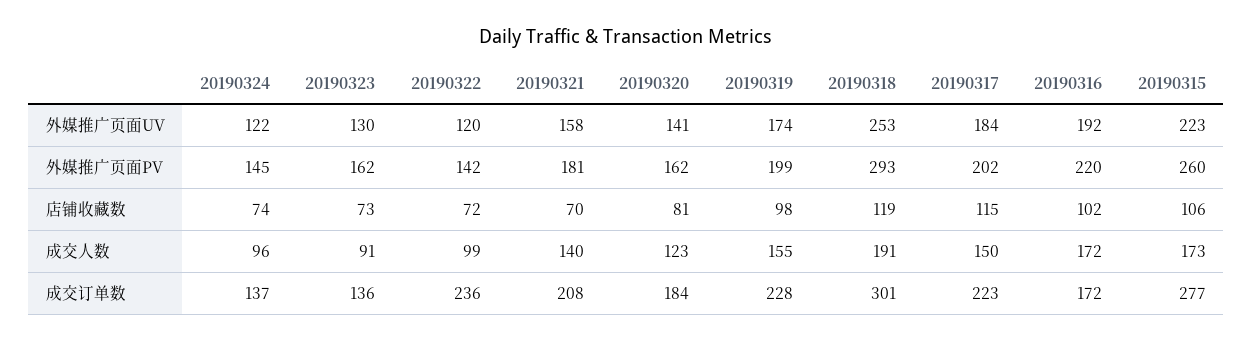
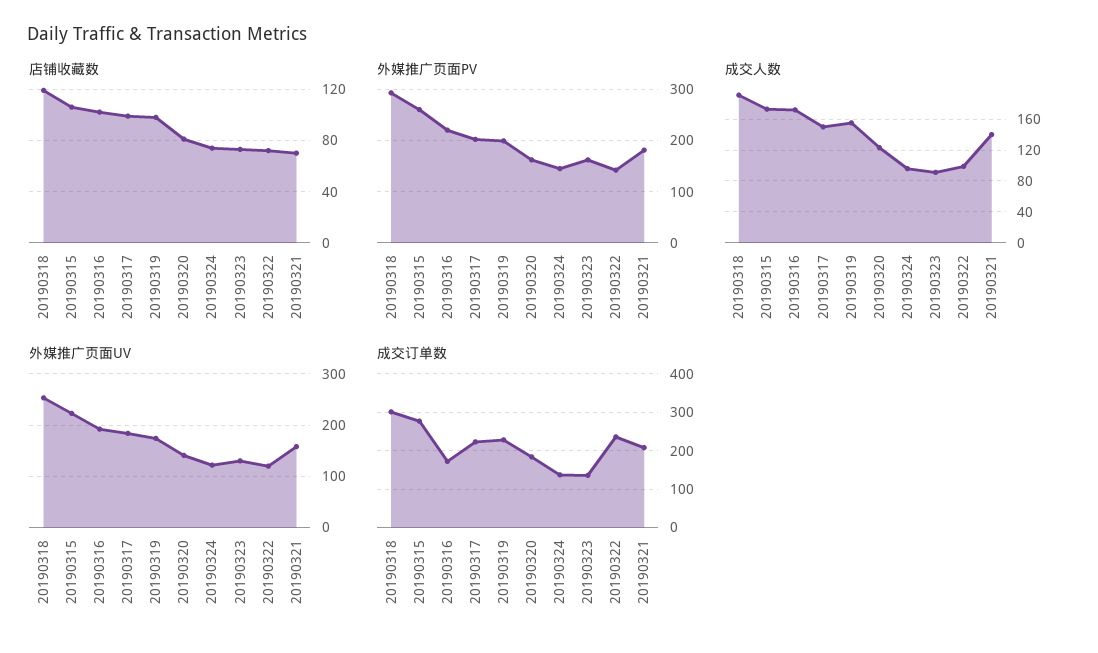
  {
    "外媒推广页面UV": {
      "20190324": 122,
      "20190323": 130,
      "20190322": 120,
      "20190321": 158,
      "20190320": 141,
      "20190319": 174,
      "20190318": 253,
      "20190317": 184,
      "20190316": 192,
      "20190315": 223
    },
    "外媒推广页面PV": {
      "20190324": 145,
      "20190323": 162,
      "20190322": 142,
      "20190321": 181,
      "20190320": 162,
      "20190319": 199,
      "20190318": 293,
      "20190317": 202,
      "20190316": 220,
      "20190315": 260
    },
    "店铺收藏数": {
      "20190324": 74,
      "20190323": 73,
      "20190322": 72,
      "20190321": 70,
      "20190320": 81,
      "20190319": 98,
      "20190318": 119,
-     "20190317": 115,
+     "20190317": 100,
      "20190316": 102,
      "20190315": 106
    },
    "成交人数": {
      "20190324": 96,
      "20190323": 91,
      "20190322": 99,
      "20190321": 140,
      "20190320": 123,
      "20190319": 155,
      "20190318": 191,
      "20190317": 150,
      "20190316": 172,
      "20190315": 173
    },
    "成交订单数": {
      "20190324": 137,
      "20190323": 136,
      "20190322": 236,
      "20190321": 208,
      "20190320": 184,
      "20190319": 228,
      "20190318": 301,
      "20190317": 223,
      "20190316": 172,
      "20190315": 277
    }
  }

